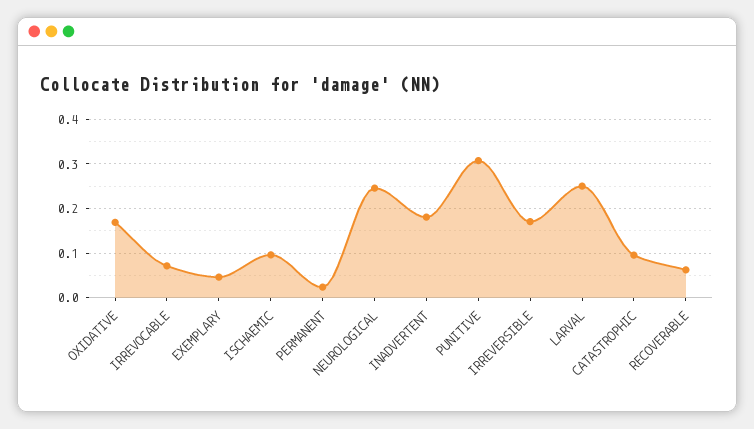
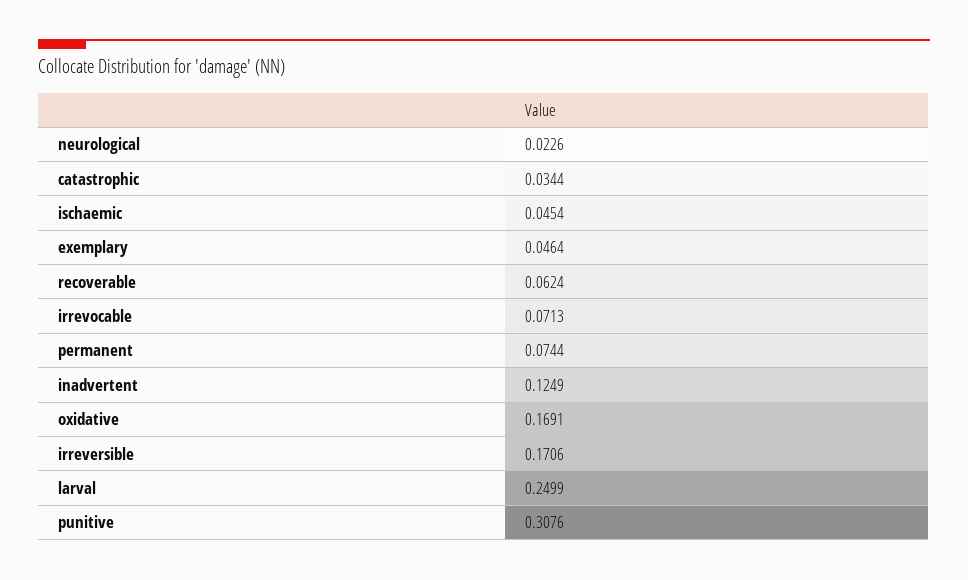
  {
    "OXIDATIVE": 0.1691,
    "IRREVOCABLE": 0.0713,
    "EXEMPLARY": 0.0464,
-   "ISCHAEMIC": 0.1,
+   "ISCHAEMIC": 0.0454,
-   "PERMANENT": 0.02,
+   "PERMANENT": 0.0744,
-   "NEUROLOGICAL": 0.24,
+   "NEUROLOGICAL": 0.0226,
-   "INADVERTENT": 0.18,
+   "INADVERTENT": 0.1249,
    "PUNITIVE": 0.3076,
    "IRREVERSIBLE": 0.1706,
    "LARVAL": 0.2499,
-   "CATASTROPHIC": 0.1,
+   "CATASTROPHIC": 0.0344,
    "RECOVERABLE": 0.0624
  }

